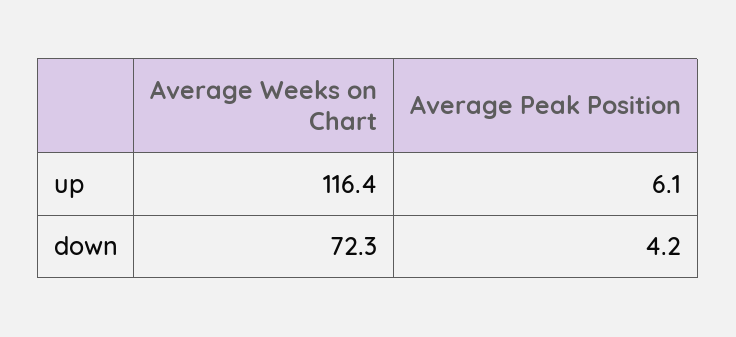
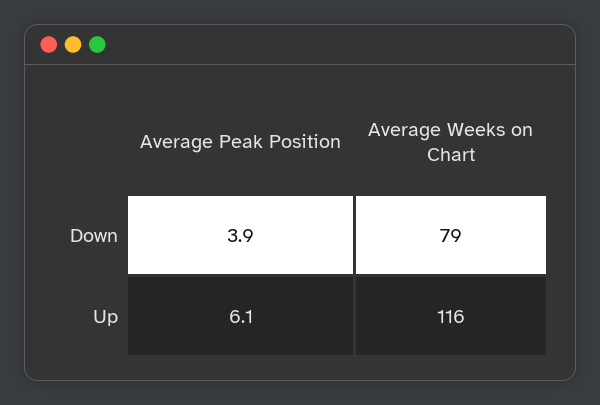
  {
    "Average Weeks on Chart": {
      "up": 116.4,
-     "down": 72.3
+     "down": 79
    },
    "Average Peak Position": {
      "up": 6.1,
-     "down": 4.2
+     "down": 3.9
    }
  }

